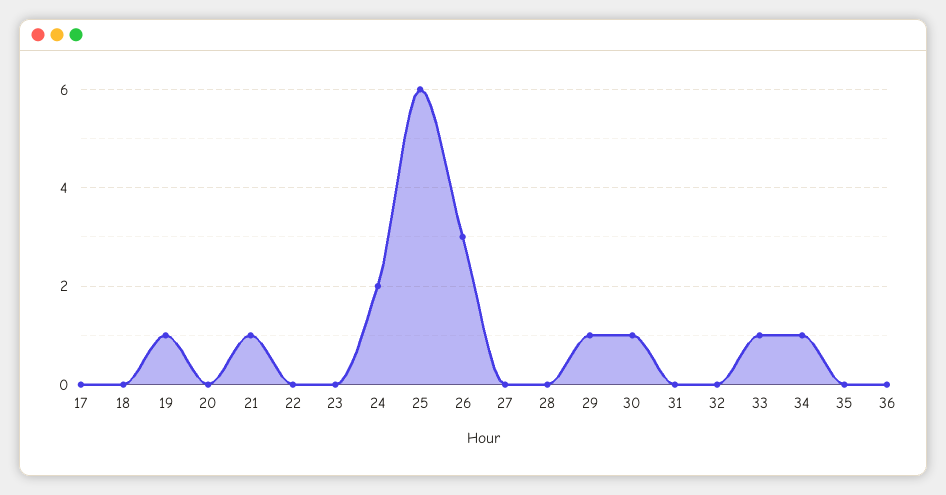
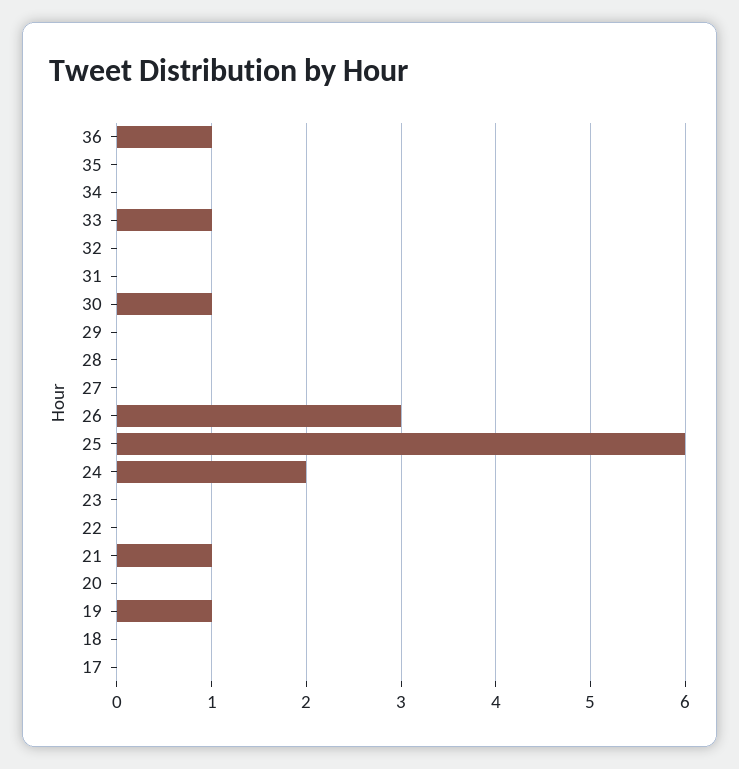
  {
    "17": 0,
    "18": 0,
    "19": 1,
    "20": 0,
    "21": 1,
    "22": 0,
    "23": 0,
    "24": 2,
    "25": 6,
    "26": 3,
    "27": 0,
    "28": 0,
-   "29": 1,
+   "29": 0,
    "30": 1,
    "31": 0,
    "32": 0,
    "33": 1,
-   "34": 1,
+   "34": 0,
    "35": 0,
-   "36": 0
+   "36": 1
  }

